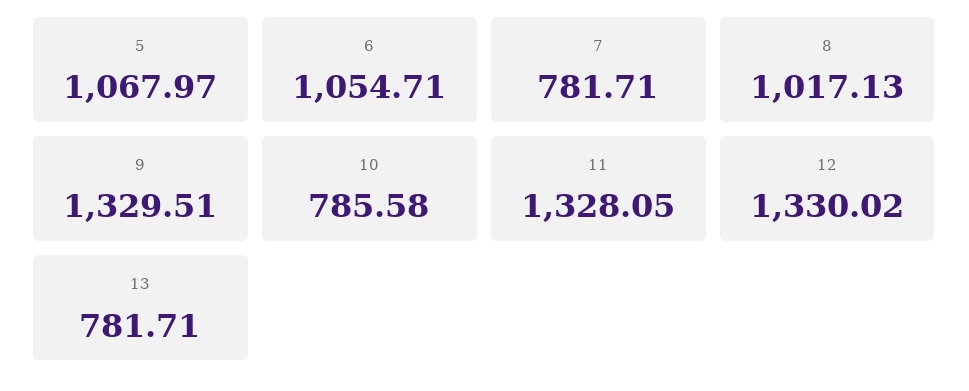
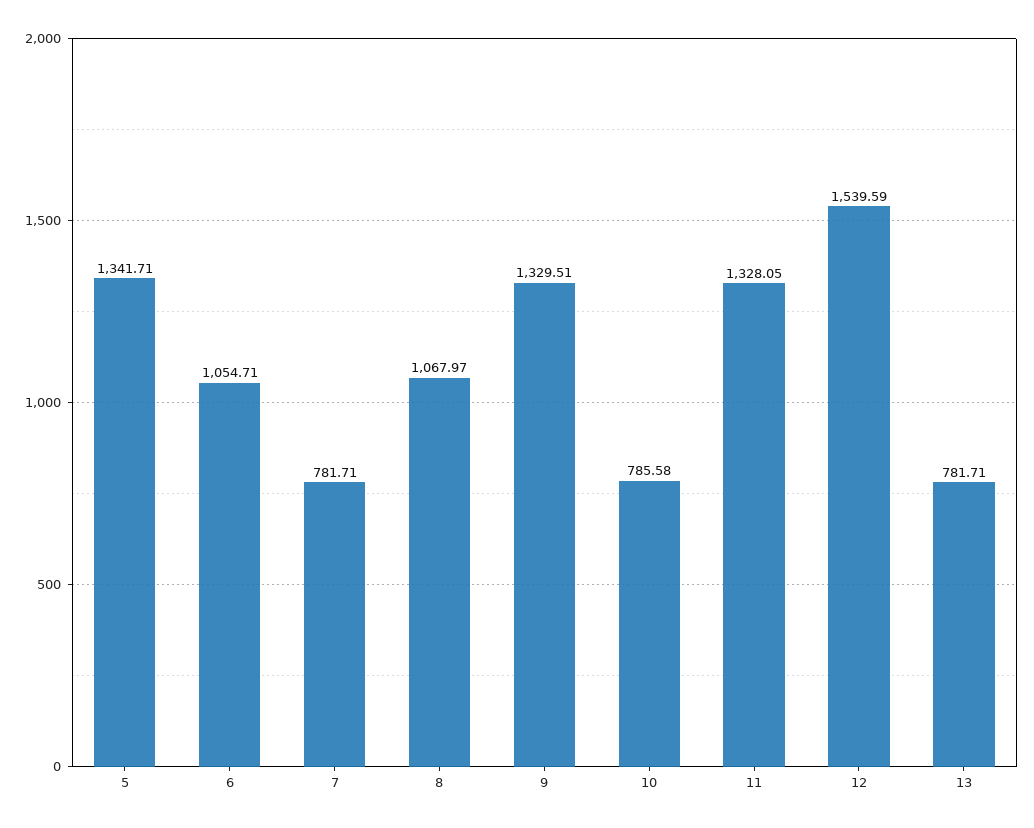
  {
-   "5": 1067.97,
+   "5": 1341.71,
    "6": 1054.71,
    "7": 781.71,
-   "8": 1017.13,
+   "8": 1067.97,
    "9": 1329.51,
    "10": 785.58,
    "11": 1328.05,
-   "12": 1330.02,
+   "12": 1539.59,
    "13": 781.71
  }

